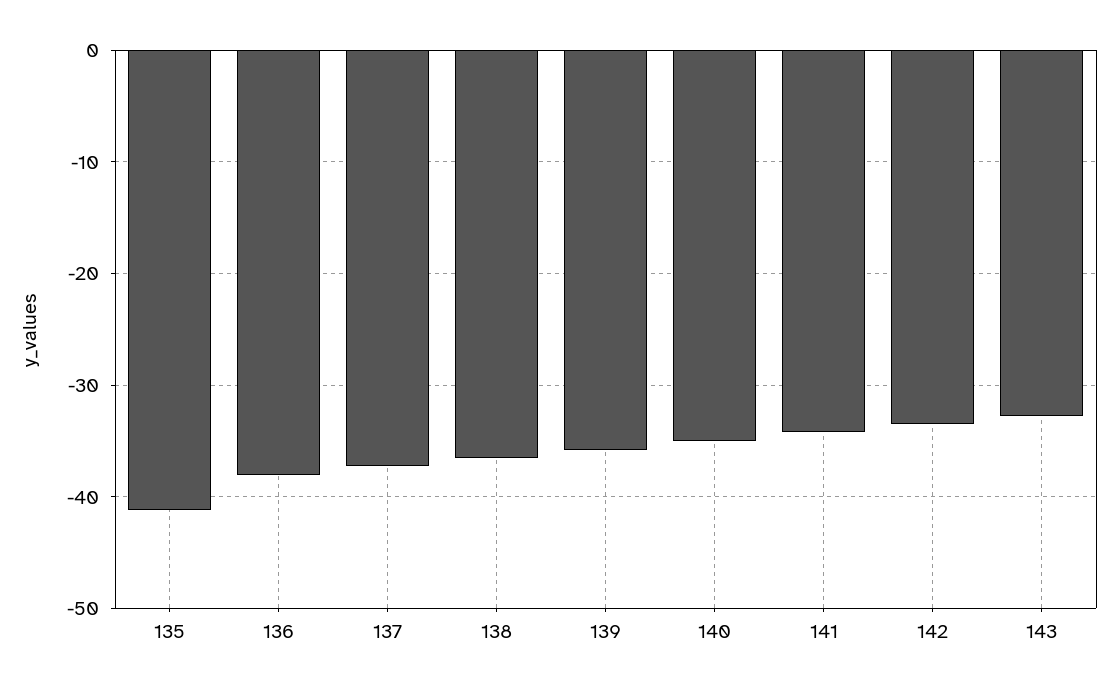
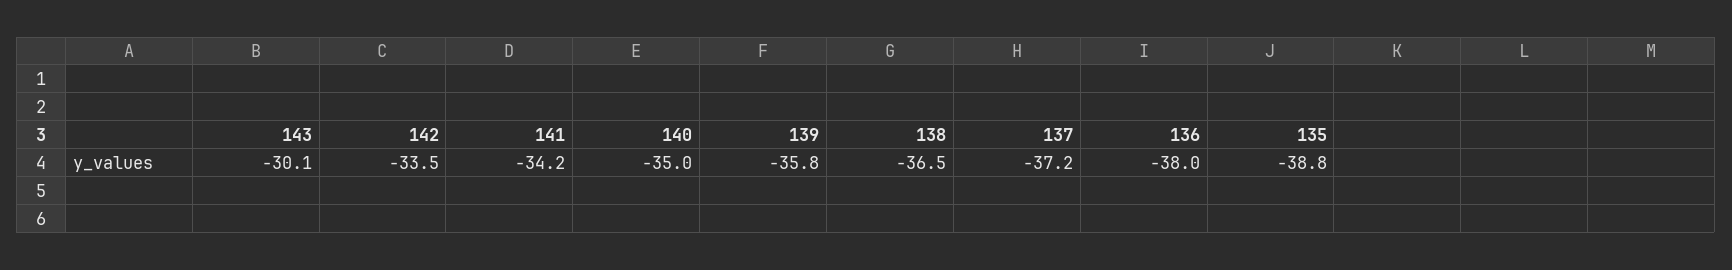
  {
-   "135": -41,
+   "135": -38.8,
    "136": -38,
    "137": -37.2,
    "138": -36.5,
    "139": -35.8,
    "140": -35,
    "141": -34.2,
    "142": -33.5,
-   "143": -33
+   "143": -30.1
  }

